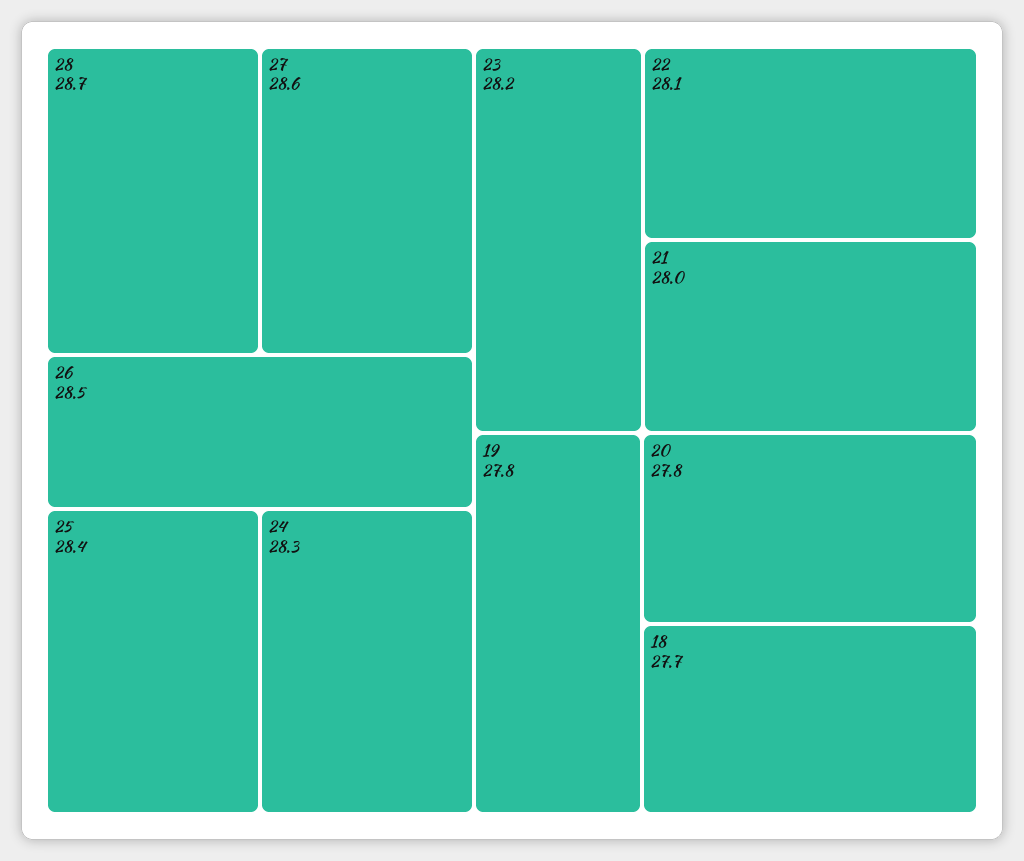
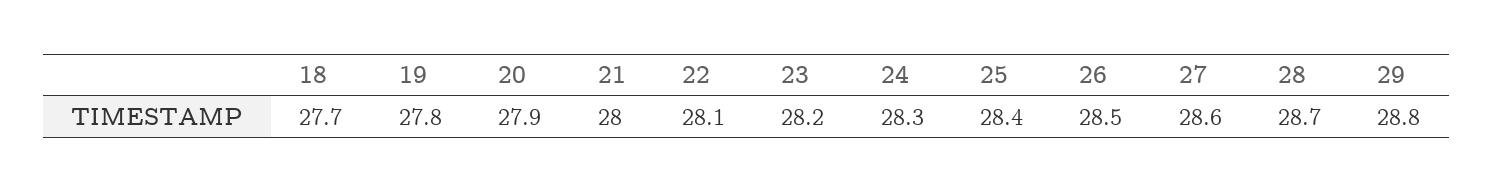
  {
    "28": 28.7,
    "27": 28.6,
    "26": 28.5,
    "25": 28.4,
    "24": 28.3,
    "23": 28.2,
    "22": 28.1,
    "21": 28,
    "19": 27.8,
-   "20": 27.8,
+   "20": 27.9,
-   "18": 27.7
+   "18": 27.7,
+   "29": 28.8
  }

